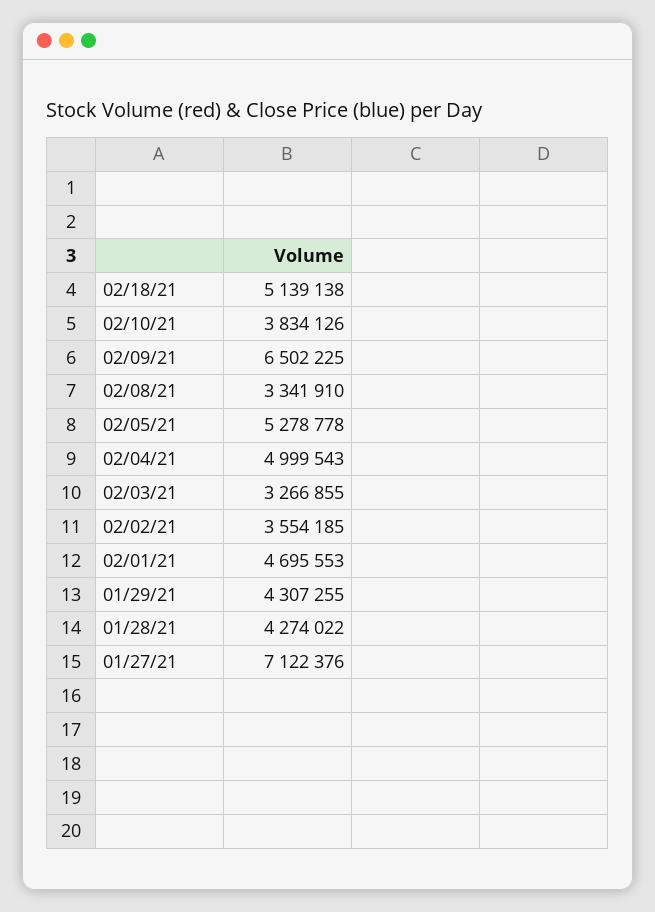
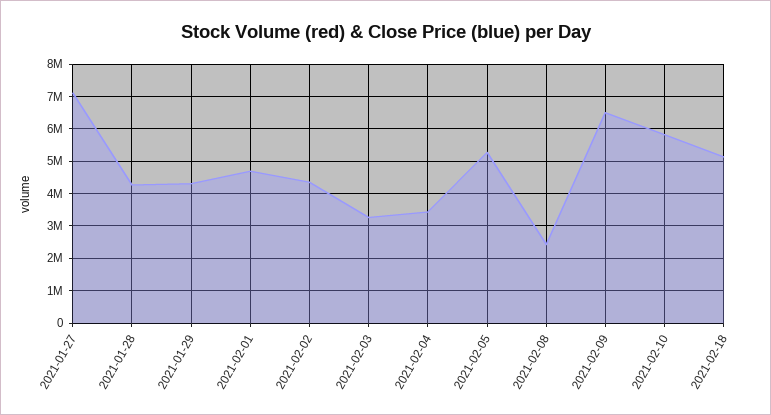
  {
    "02/18/21": 5139138,
-   "02/10/21": 3834126,
+   "02/10/21": 5800000,
    "02/09/21": 6502225,
-   "02/08/21": 3341910,
+   "02/08/21": 2400000,
    "02/05/21": 5278778,
-   "02/04/21": 4999543,
+   "02/04/21": 3400000,
    "02/03/21": 3266855,
-   "02/02/21": 3554185,
+   "02/02/21": 4400000,
    "02/01/21": 4695553,
    "01/29/21": 4307255,
    "01/28/21": 4274022,
    "01/27/21": 7122376
  }

